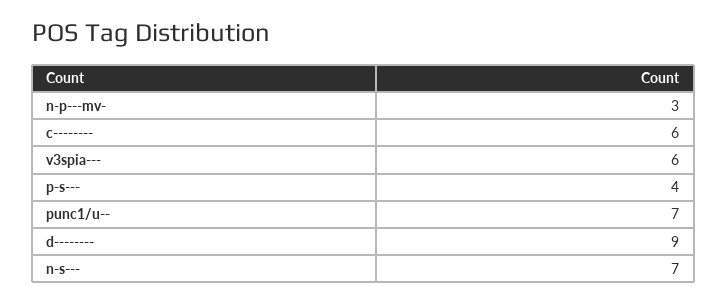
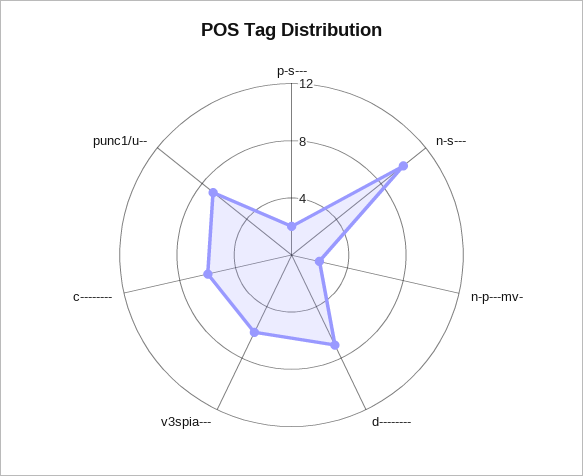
  {
-   "n-p---mv-": 3,
+   "n-p---mv-": 2,
    "c--------": 6,
    "v3spia---": 6,
-   "p-s---": 4,
+   "p-s---": 2,
    "punc1/u--": 7,
-   "d--------": 9,
+   "d--------": 7,
-   "n-s---": 7
+   "n-s---": 10
  }

